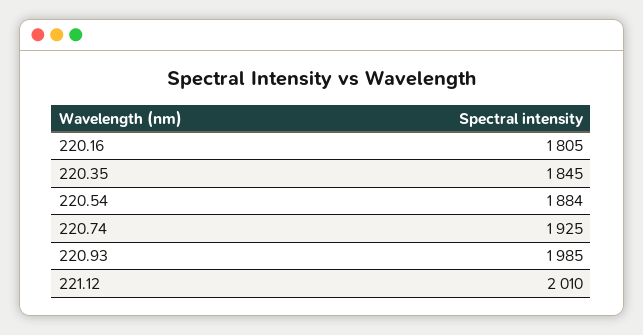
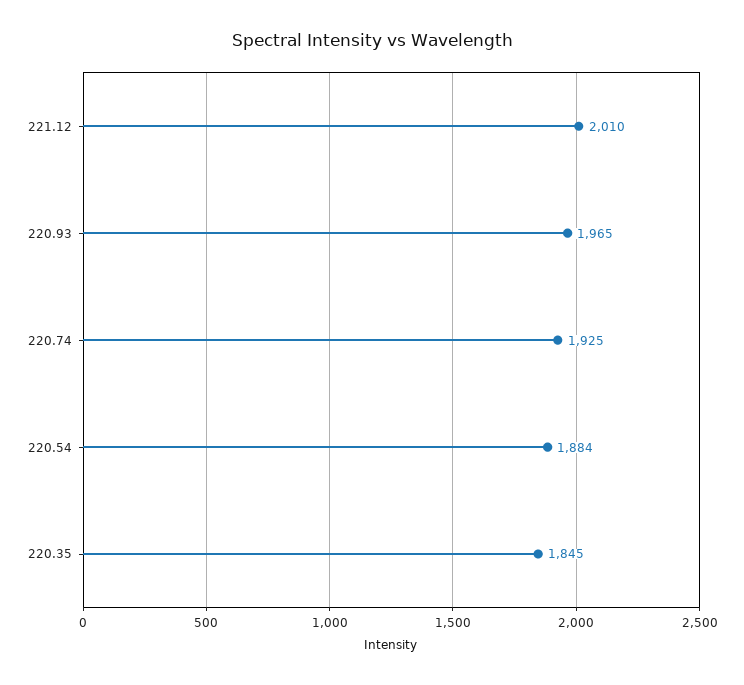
  {
-   "220.16": 1805,
    "220.35": 1845,
    "220.54": 1884,
    "220.74": 1925,
-   "220.93": 1985,
+   "220.93": 1965,
    "221.12": 2010
  }

